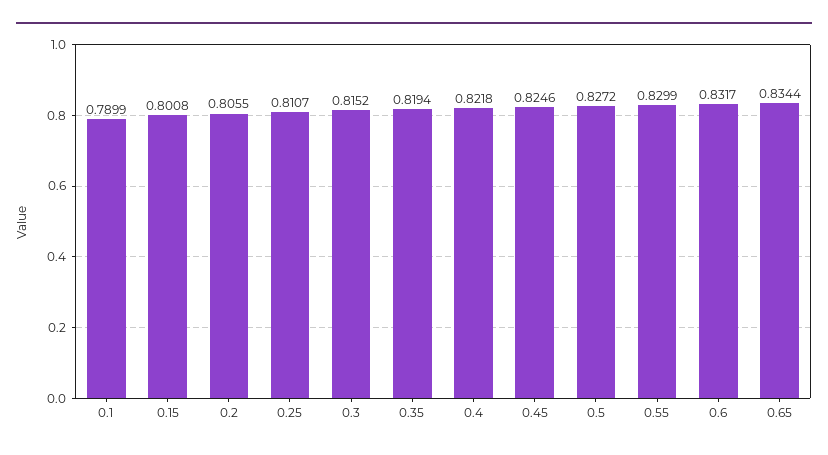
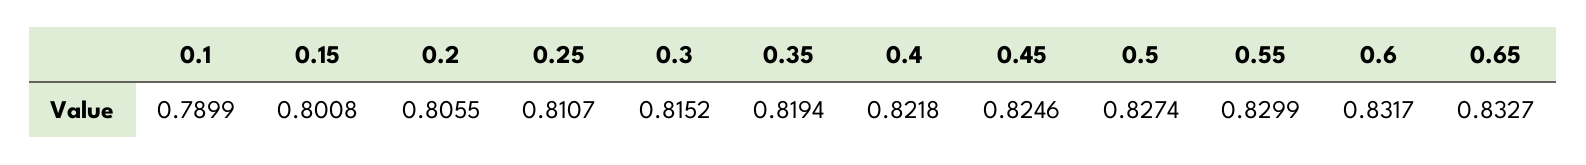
  {
    "0.1": 0.7899,
    "0.15": 0.8008,
    "0.2": 0.8055,
    "0.25": 0.8107,
    "0.3": 0.8152,
    "0.35": 0.8194,
    "0.4": 0.8218,
    "0.45": 0.8246,
-   "0.5": 0.8272,
+   "0.5": 0.8274,
    "0.55": 0.8299,
    "0.6": 0.8317,
-   "0.65": 0.8344
+   "0.65": 0.8327
  }

